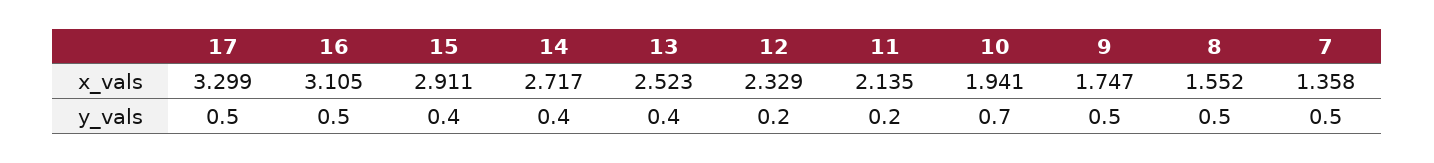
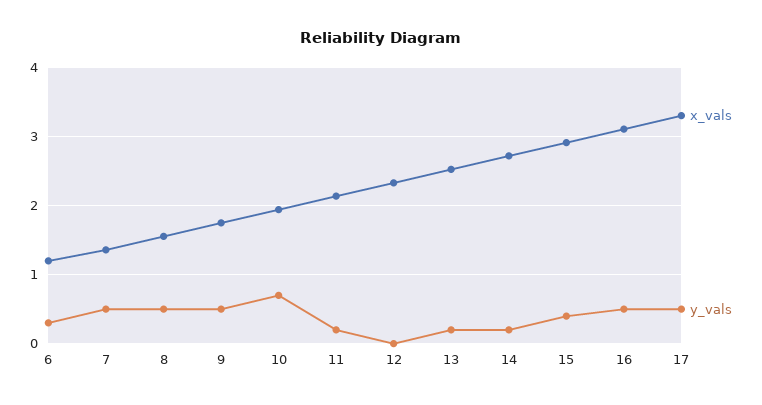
  {
    "x_vals": {
      "17": 3.299,
      "16": 3.105,
      "15": 2.911,
      "14": 2.717,
      "13": 2.523,
      "12": 2.329,
      "11": 2.135,
      "10": 1.941,
      "9": 1.747,
      "8": 1.552,
-     "7": 1.358
+     "7": 1.358,
+     "6": 1.2
    },
    "y_vals": {
      "17": 0.5,
      "16": 0.5,
      "15": 0.4,
-     "14": 0.4,
+     "14": 0.2,
-     "13": 0.4,
+     "13": 0.2,
-     "12": 0.2,
+     "12": 0,
      "11": 0.2,
      "10": 0.7,
      "9": 0.5,
      "8": 0.5,
-     "7": 0.5
+     "7": 0.5,
+     "6": 0.3
    }
  }

